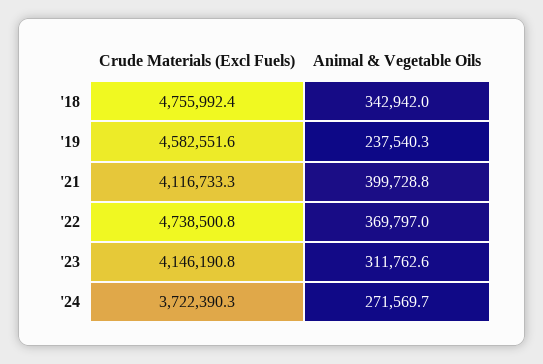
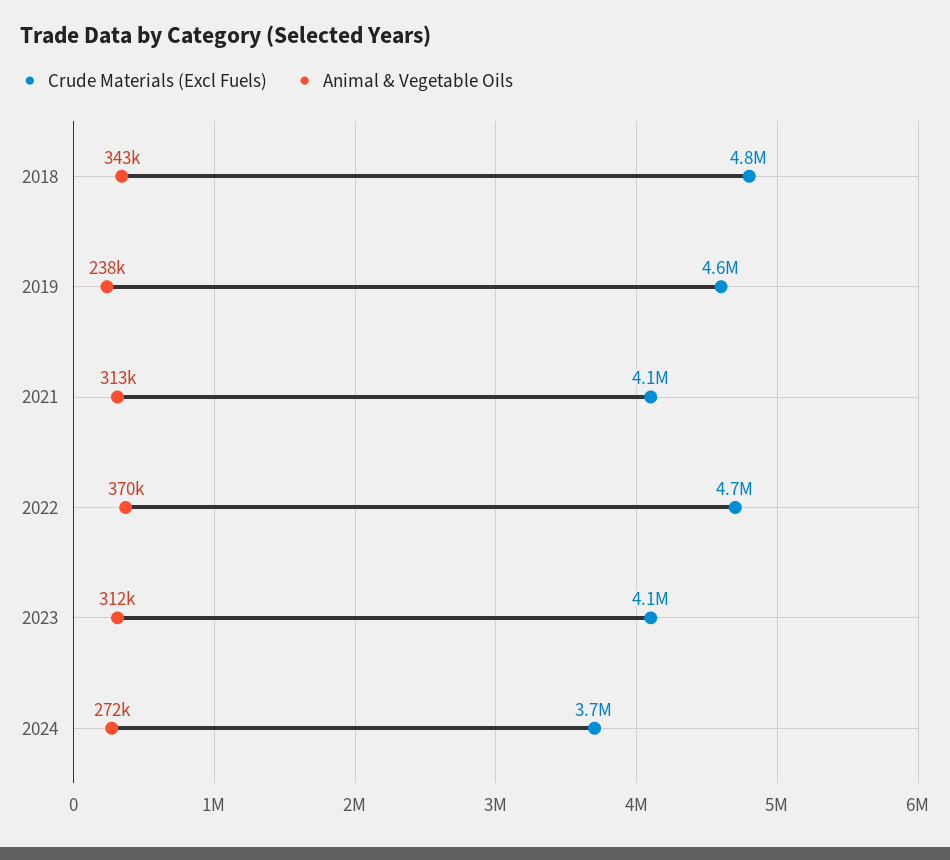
  {
    "Crude Materials (Excl Fuels)": {
      "'18": 4755992.4,
      "'19": 4582551.6,
      "'21": 4116733.3,
      "'22": 4738500.8,
      "'23": 4146190.8,
      "'24": 3722390.3
    },
    "Animal & Vegetable Oils": {
      "'18": 342942,
      "'19": 237540.3,
-     "'21": 399728.8,
+     "'21": 313000,
      "'22": 369797,
      "'23": 311762.6,
      "'24": 271569.7
    }
  }

